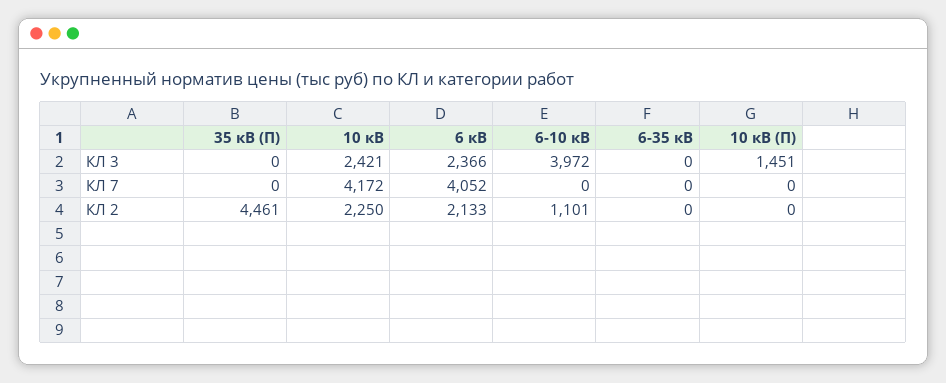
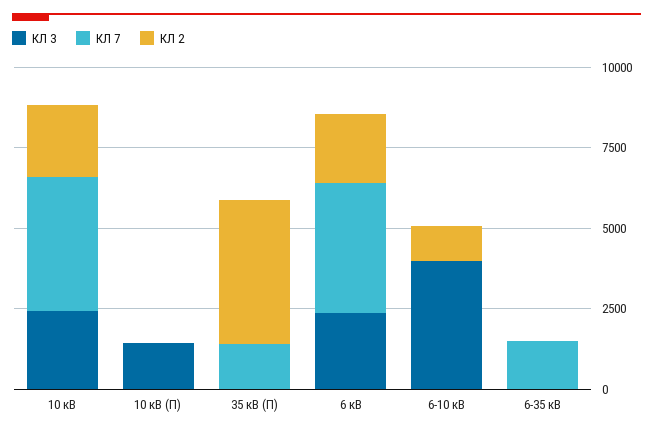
  {
    "КЛ 3": {
      "35 кВ (П)": 0,
      "10 кВ": 2421,
      "6 кВ": 2366,
      "6-10 кВ": 3972,
      "6-35 кВ": 0,
      "10 кВ (П)": 1451
    },
    "КЛ 7": {
-     "35 кВ (П)": 0,
+     "35 кВ (П)": 1500,
      "10 кВ": 4172,
      "6 кВ": 4052,
      "6-10 кВ": 0,
-     "6-35 кВ": 0,
+     "6-35 кВ": 1500,
      "10 кВ (П)": 0
    },
    "КЛ 2": {
      "35 кВ (П)": 4461,
      "10 кВ": 2250,
      "6 кВ": 2133,
      "6-10 кВ": 1101,
      "6-35 кВ": 0,
      "10 кВ (П)": 0
    }
  }

